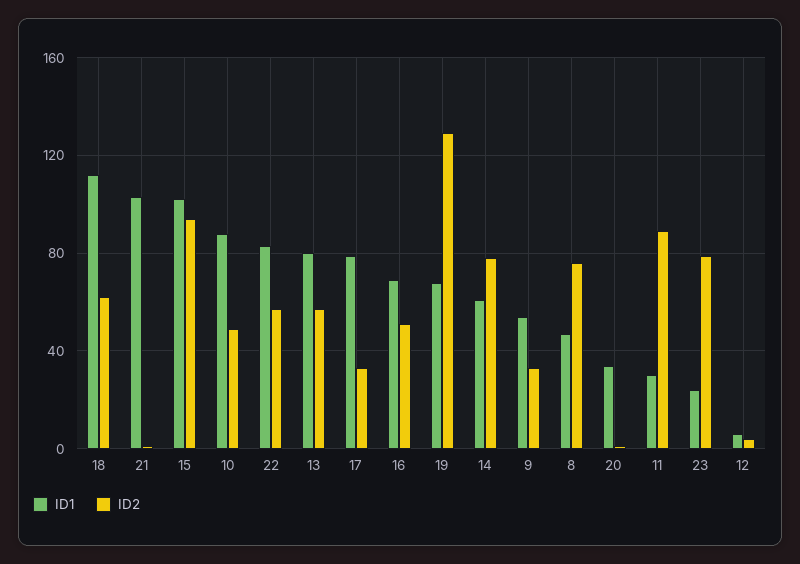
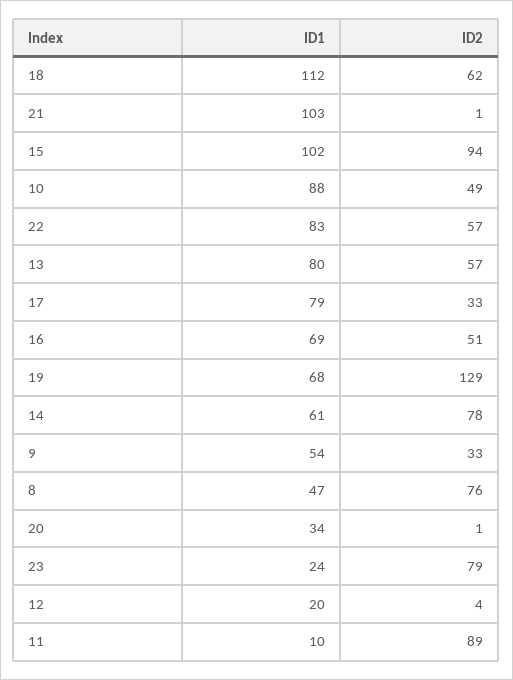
  {
    "ID1": {
      "18": 112,
      "21": 103,
      "15": 102,
      "10": 88,
      "22": 83,
      "13": 80,
      "17": 79,
      "16": 69,
      "19": 68,
      "14": 61,
      "9": 54,
      "8": 47,
      "20": 34,
-     "11": 30,
+     "11": 10,
      "23": 24,
-     "12": 5
+     "12": 20
    },
    "ID2": {
      "18": 62,
      "21": 1,
      "15": 94,
      "10": 49,
      "22": 57,
      "13": 57,
      "17": 33,
      "16": 51,
      "19": 129,
      "14": 78,
      "9": 33,
      "8": 76,
      "20": 1,
      "11": 89,
      "23": 79,
      "12": 4
    }
  }

